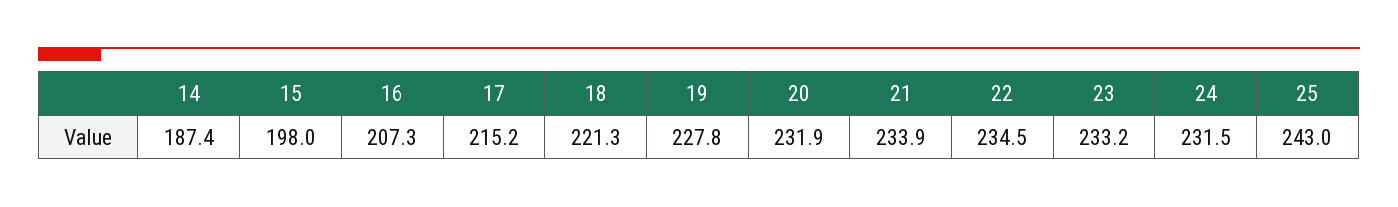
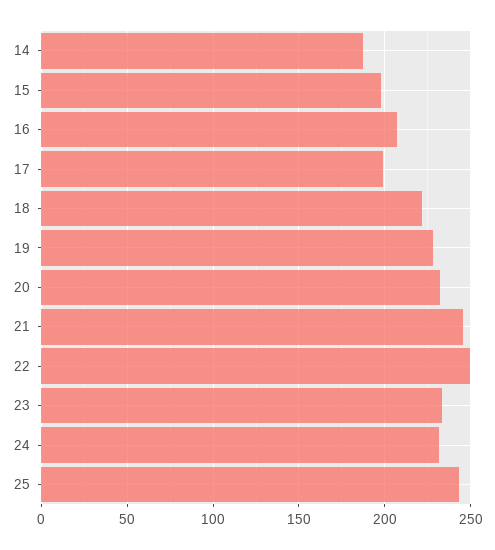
  {
    "14": 187.4,
    "15": 198,
    "16": 207.3,
-   "17": 215.2,
+   "17": 200,
    "18": 221.3,
    "19": 227.8,
    "20": 231.9,
-   "21": 233.9,
+   "21": 245,
-   "22": 234.5,
+   "22": 250,
    "23": 233.2,
    "24": 231.5,
    "25": 243
  }

